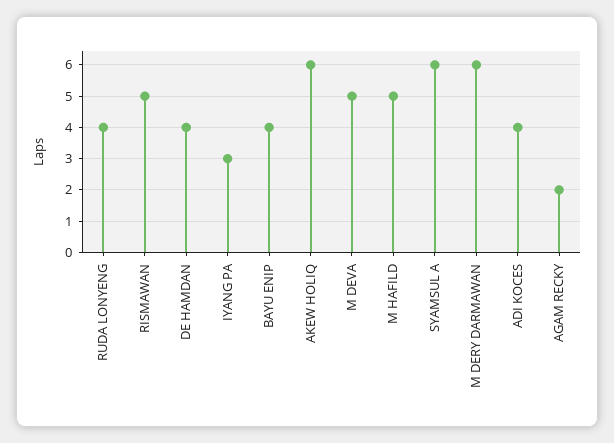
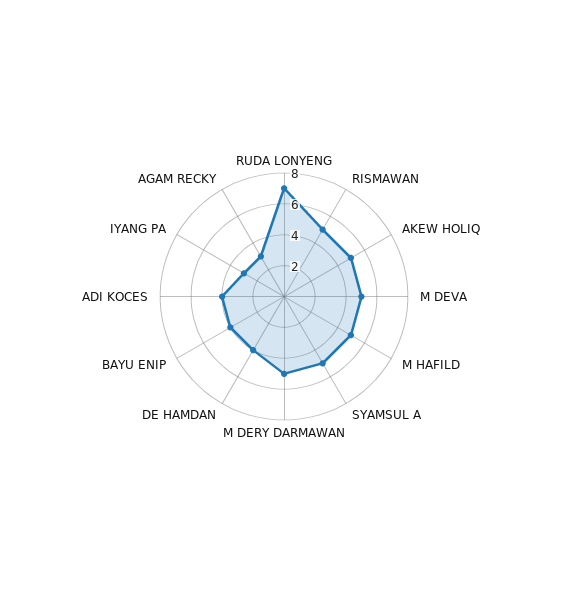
  {
-   "RUDA LONYENG": 4,
+   "RUDA LONYENG": 7,
    "RISMAWAN": 5,
    "DE HAMDAN": 4,
    "IYANG PA": 3,
    "BAYU ENIP": 4,
-   "AKEW HOLIQ": 6,
+   "AKEW HOLIQ": 5,
    "M DEVA": 5,
    "M HAFILD": 5,
-   "SYAMSUL A": 6,
+   "SYAMSUL A": 5,
-   "M DERY DARMAWAN": 6,
+   "M DERY DARMAWAN": 5,
    "ADI KOCES": 4,
-   "AGAM RECKY": 2
+   "AGAM RECKY": 3
  }

